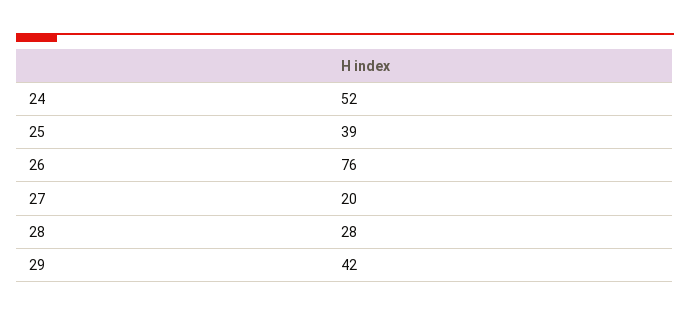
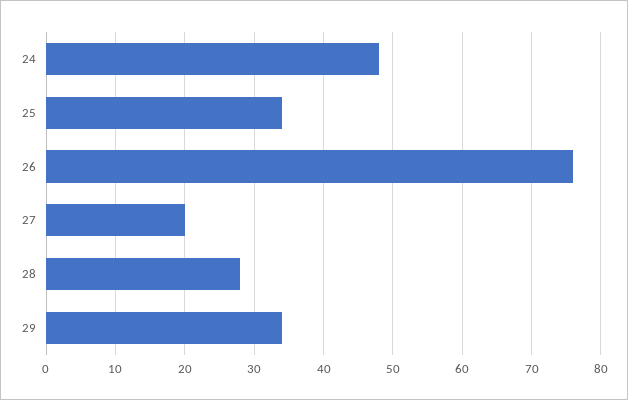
  {
-   "24": 52,
+   "24": 48,
-   "25": 39,
+   "25": 34,
    "26": 76,
    "27": 20,
    "28": 28,
-   "29": 42
+   "29": 34
  }

